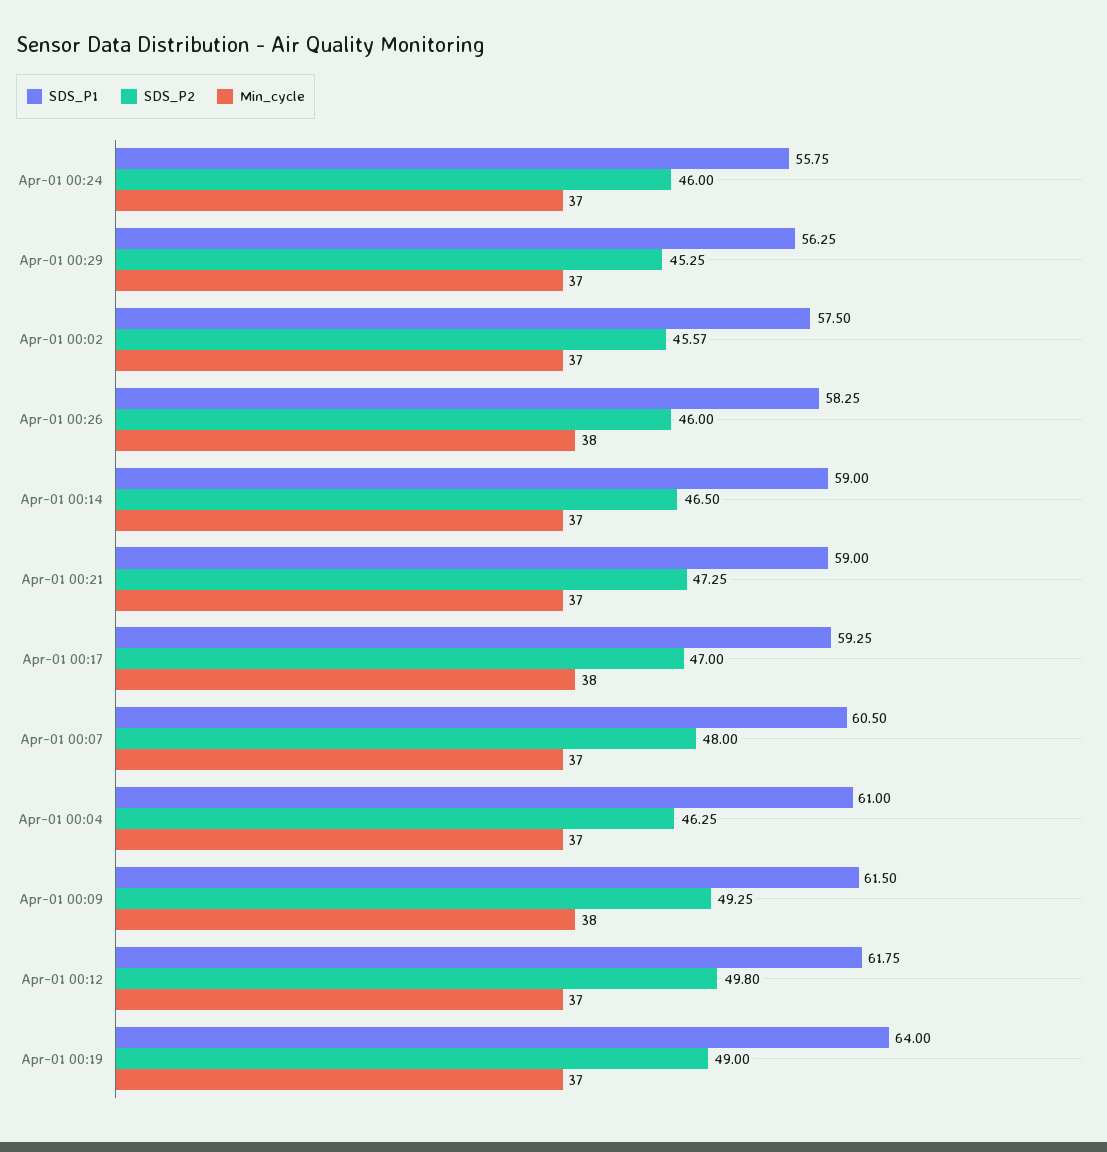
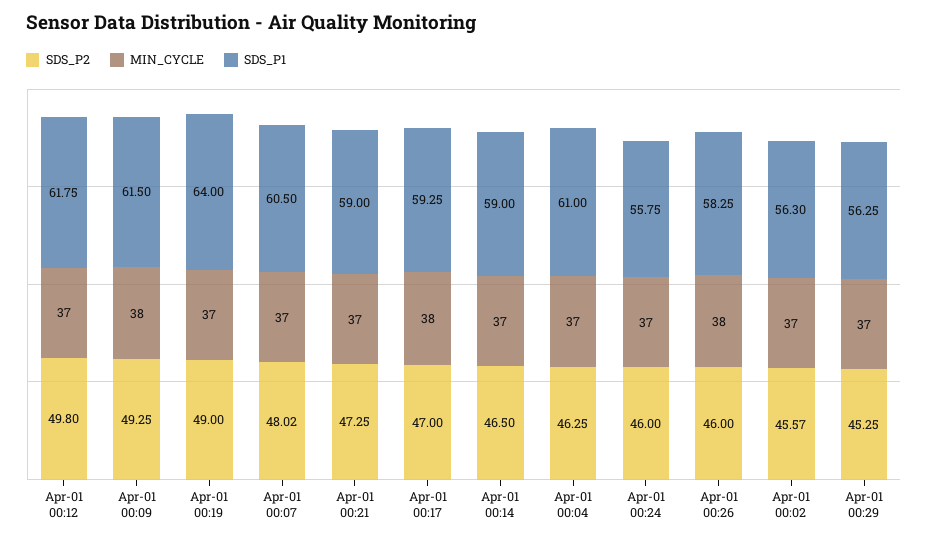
  {
    "SDS_P1": {
      "Apr-01 00:24": 55.75,
      "Apr-01 00:29": 56.25,
-     "Apr-01 00:02": 57.5,
+     "Apr-01 00:02": 56.3,
      "Apr-01 00:26": 58.25,
      "Apr-01 00:14": 59,
      "Apr-01 00:21": 59,
      "Apr-01 00:17": 59.25,
      "Apr-01 00:07": 60.5,
      "Apr-01 00:04": 61,
      "Apr-01 00:09": 61.5,
      "Apr-01 00:12": 61.75,
      "Apr-01 00:19": 64
    },
    "SDS_P2": {
      "Apr-01 00:24": 46,
      "Apr-01 00:29": 45.25,
      "Apr-01 00:02": 45.57,
      "Apr-01 00:26": 46,
      "Apr-01 00:14": 46.5,
      "Apr-01 00:21": 47.25,
      "Apr-01 00:17": 47,
-     "Apr-01 00:07": 48,
+     "Apr-01 00:07": 48.02,
      "Apr-01 00:04": 46.25,
      "Apr-01 00:09": 49.25,
      "Apr-01 00:12": 49.8,
      "Apr-01 00:19": 49
    },
    "Min_cycle": {
      "Apr-01 00:24": 37,
      "Apr-01 00:29": 37,
      "Apr-01 00:02": 37,
      "Apr-01 00:26": 38,
      "Apr-01 00:14": 37,
      "Apr-01 00:21": 37,
      "Apr-01 00:17": 38,
      "Apr-01 00:07": 37,
      "Apr-01 00:04": 37,
      "Apr-01 00:09": 38,
      "Apr-01 00:12": 37,
      "Apr-01 00:19": 37
    }
  }

